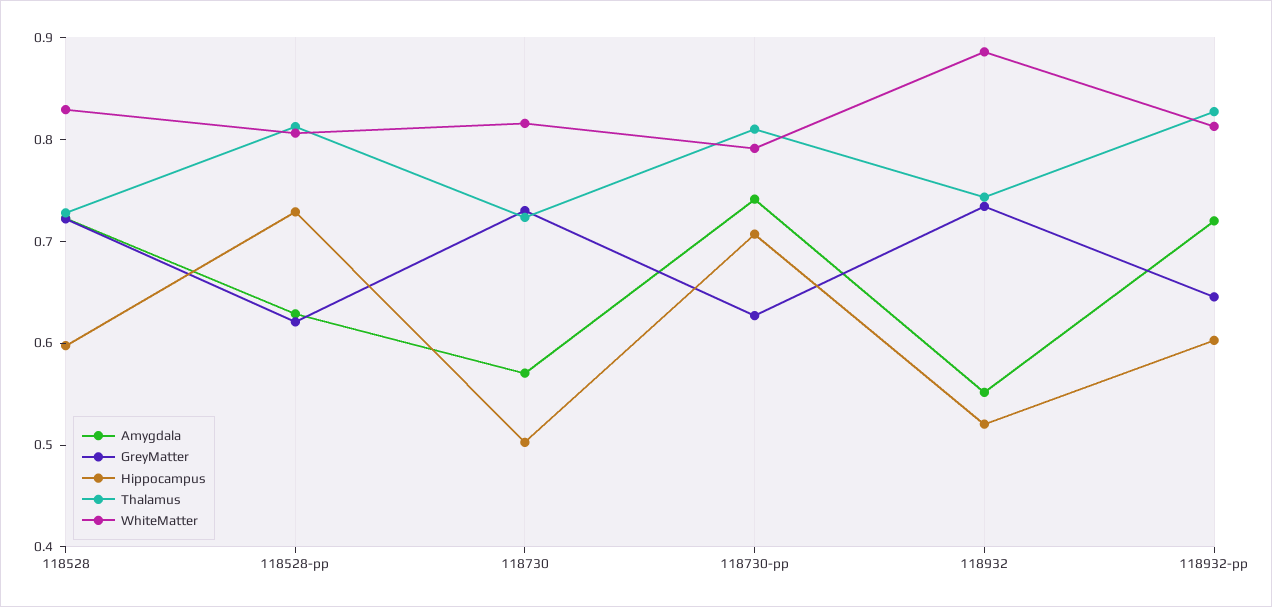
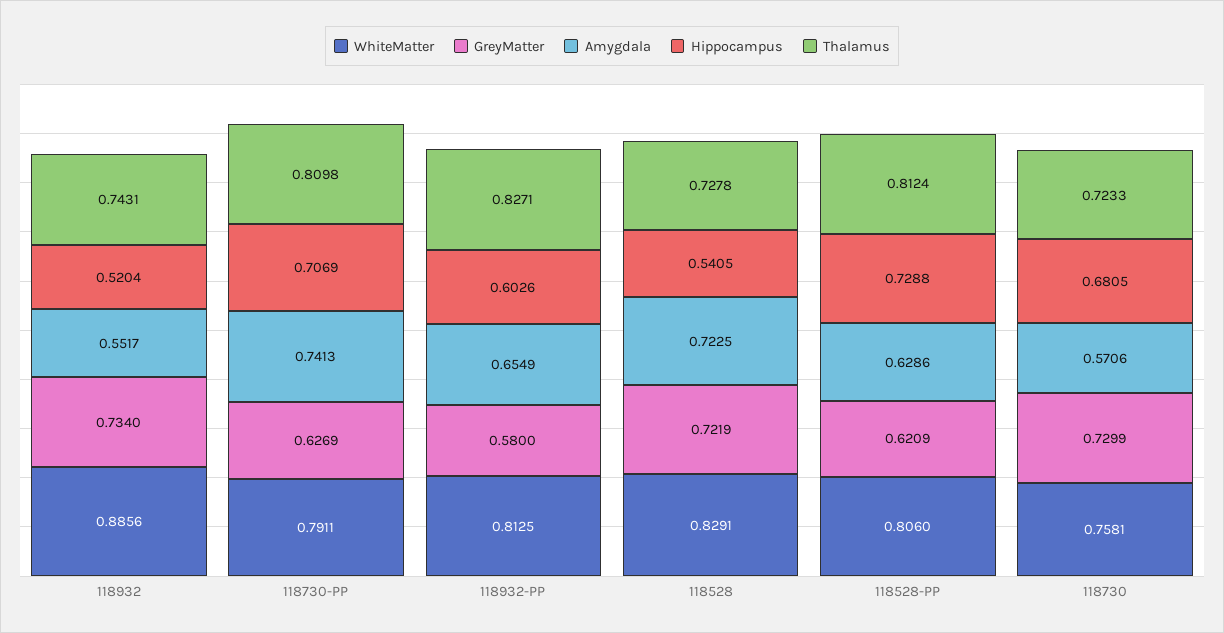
  {
    "Amygdala": {
      "118528": 0.7225,
      "118528-pp": 0.6286,
      "118730": 0.5706,
      "118730-pp": 0.7413,
      "118932": 0.5517,
-     "118932-pp": 0.72
+     "118932-pp": 0.6549
    },
    "GreyMatter": {
      "118528": 0.7219,
      "118528-pp": 0.6209,
      "118730": 0.7299,
      "118730-pp": 0.6269,
      "118932": 0.734,
-     "118932-pp": 0.64
+     "118932-pp": 0.58
    },
    "Hippocampus": {
-     "118528": 0.6,
+     "118528": 0.5405,
      "118528-pp": 0.7288,
-     "118730": 0.5,
+     "118730": 0.6805,
      "118730-pp": 0.7069,
      "118932": 0.5204,
      "118932-pp": 0.6026
    },
    "Thalamus": {
      "118528": 0.7278,
      "118528-pp": 0.8124,
      "118730": 0.7233,
      "118730-pp": 0.8098,
      "118932": 0.7431,
      "118932-pp": 0.8271
    },
    "WhiteMatter": {
      "118528": 0.8291,
      "118528-pp": 0.806,
-     "118730": 0.82,
+     "118730": 0.7581,
      "118730-pp": 0.7911,
      "118932": 0.8856,
      "118932-pp": 0.8125
    }
  }

